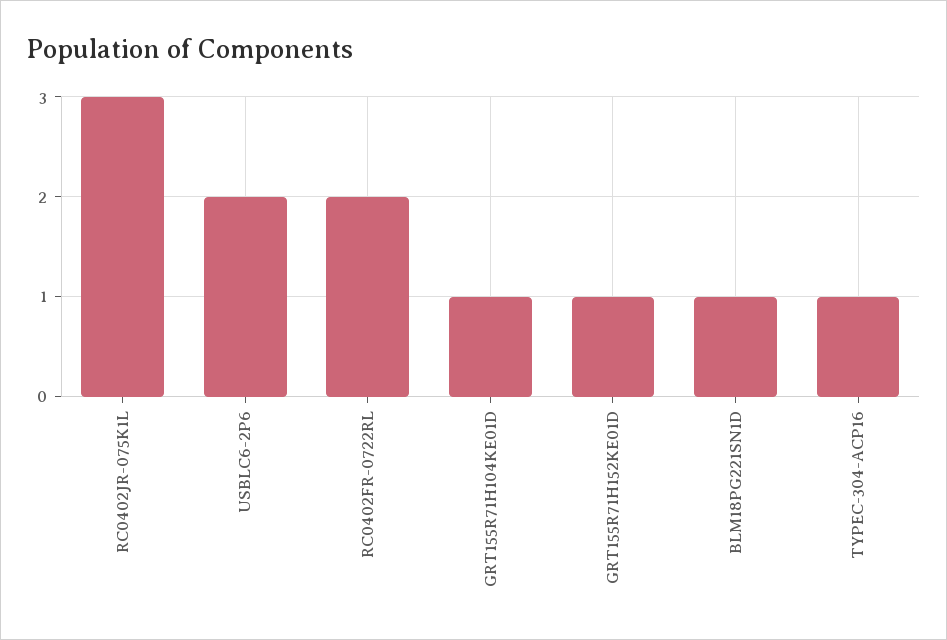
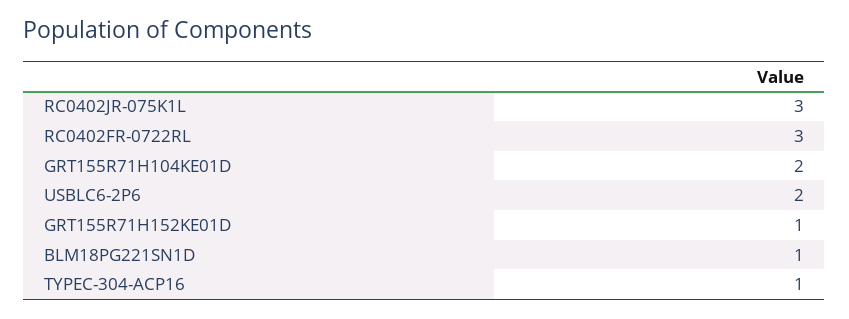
  {
    "RC0402JR-075K1L": 3,
    "USBLC6-2P6": 2,
-   "RC0402FR-0722RL": 2,
+   "RC0402FR-0722RL": 3,
-   "GRT155R71H104KE01D": 1,
+   "GRT155R71H104KE01D": 2,
    "GRT155R71H152KE01D": 1,
    "BLM18PG221SN1D": 1,
    "TYPEC-304-ACP16": 1
  }

